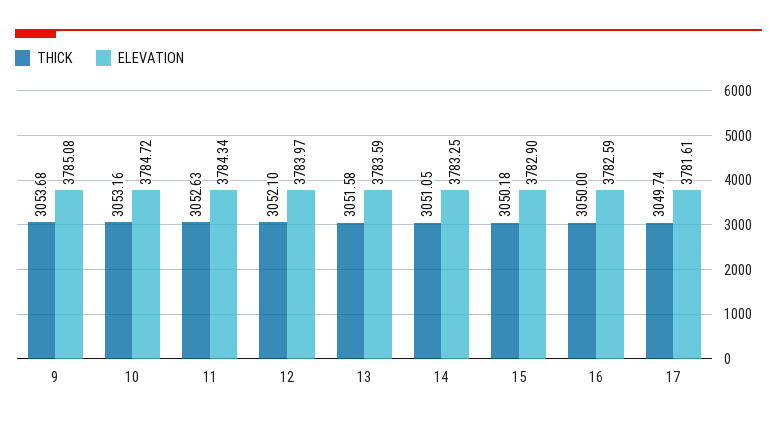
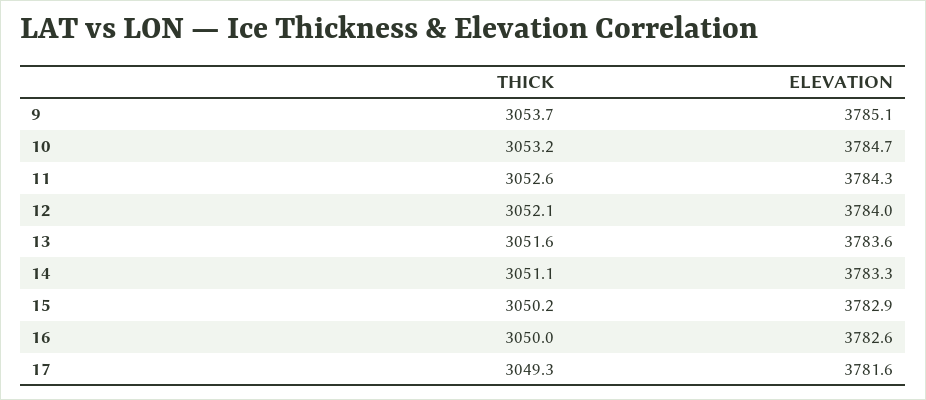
  {
    "THICK": {
      "9": 3053.68,
      "10": 3053.16,
      "11": 3052.63,
      "12": 3052.1,
      "13": 3051.58,
      "14": 3051.05,
      "15": 3050.18,
      "16": 3050,
-     "17": 3049.74
+     "17": 3049.3
    },
    "ELEVATION": {
      "9": 3785.08,
      "10": 3784.72,
      "11": 3784.34,
      "12": 3783.97,
      "13": 3783.59,
      "14": 3783.25,
      "15": 3782.9,
      "16": 3782.59,
      "17": 3781.61
    }
  }

